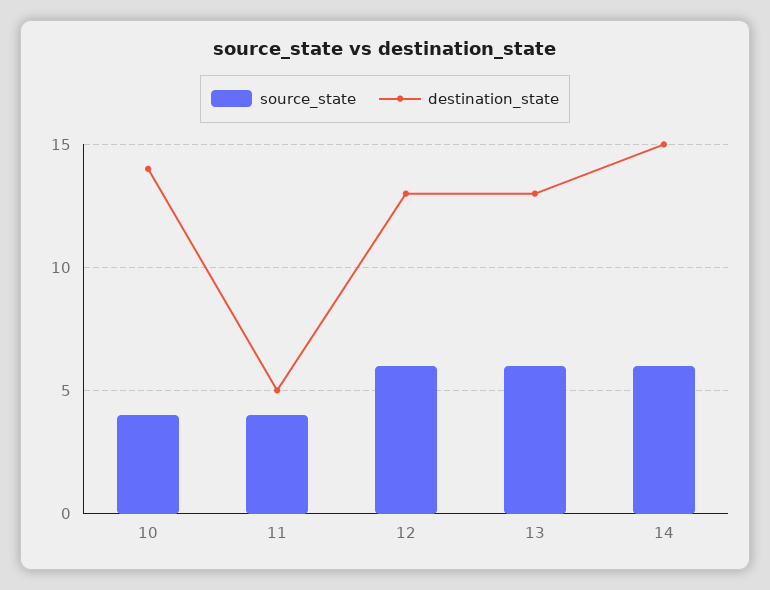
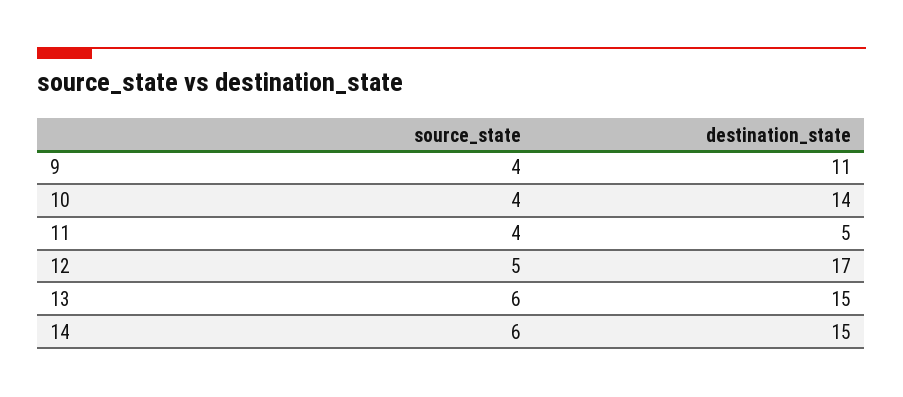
  {
    "source_state": {
      "10": 4,
      "11": 4,
-     "12": 6,
+     "12": 5,
      "13": 6,
-     "14": 6
+     "14": 6,
+     "9": 4
    },
    "destination_state": {
      "10": 14,
      "11": 5,
-     "12": 13,
+     "12": 17,
-     "13": 13,
+     "13": 15,
-     "14": 15
+     "14": 15,
+     "9": 11
    }
  }

